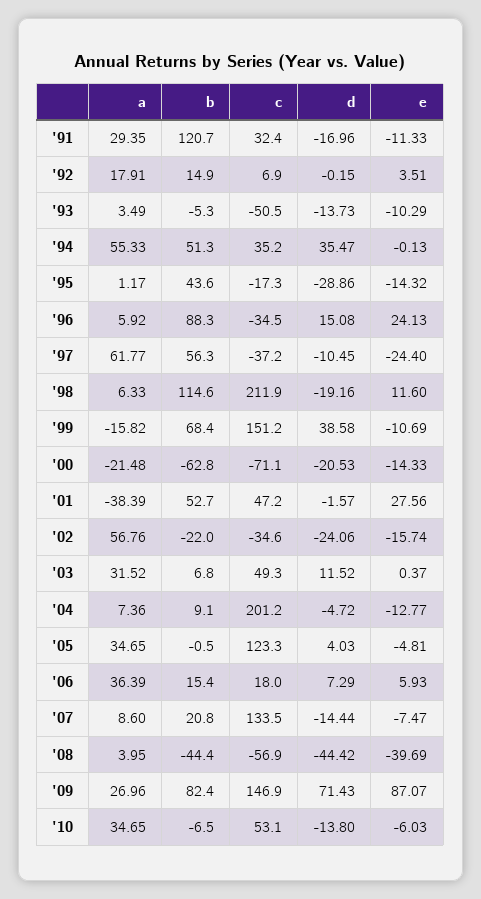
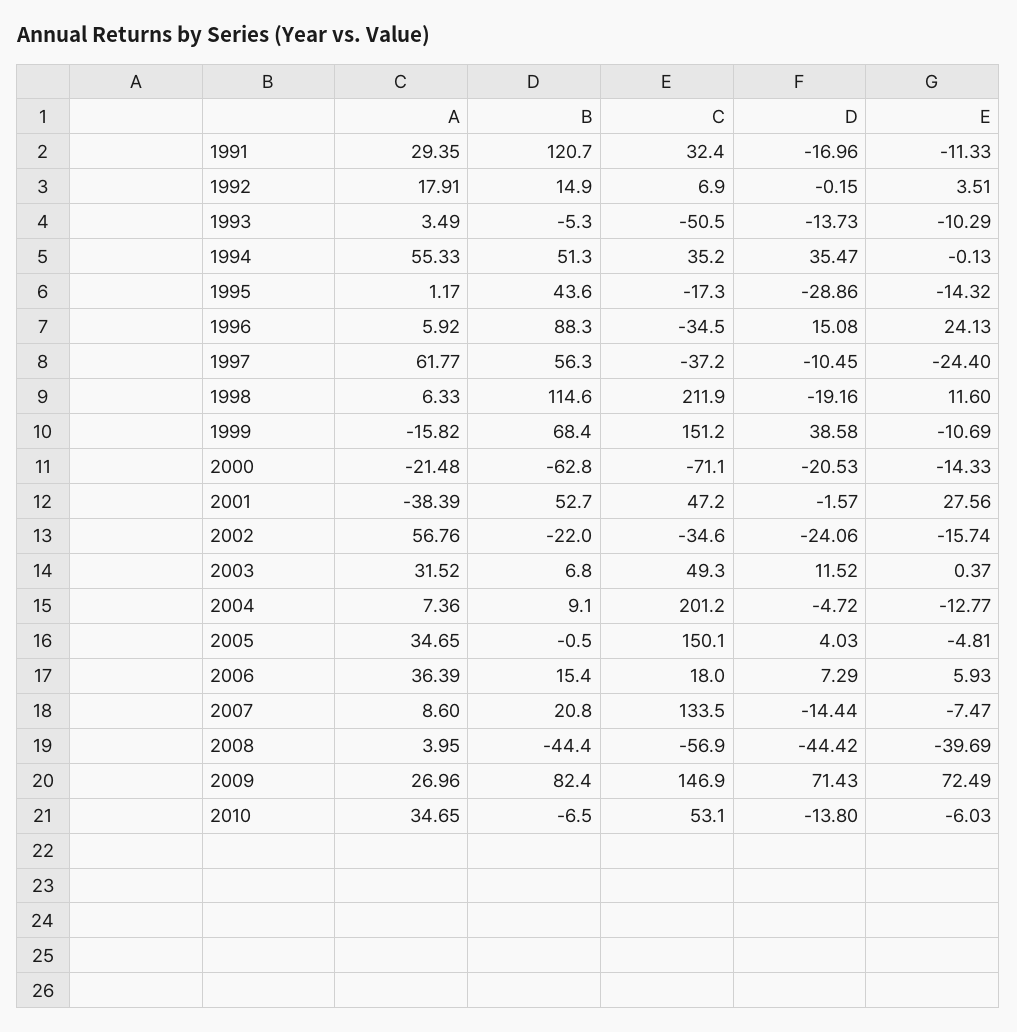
  {
    "a": {
      "'91": 29.35,
      "'92": 17.91,
      "'93": 3.49,
      "'94": 55.33,
      "'95": 1.17,
      "'96": 5.92,
      "'97": 61.77,
      "'98": 6.33,
      "'99": -15.82,
      "'00": -21.48,
      "'01": -38.39,
      "'02": 56.76,
      "'03": 31.52,
      "'04": 7.36,
      "'05": 34.65,
      "'06": 36.39,
      "'07": 8.6,
      "'08": 3.95,
      "'09": 26.96,
      "'10": 34.65
    },
    "b": {
      "'91": 120.7,
      "'92": 14.9,
      "'93": -5.3,
      "'94": 51.3,
      "'95": 43.6,
      "'96": 88.3,
      "'97": 56.3,
      "'98": 114.6,
      "'99": 68.4,
      "'00": -62.8,
      "'01": 52.7,
      "'02": -22,
      "'03": 6.8,
      "'04": 9.1,
      "'05": -0.5,
      "'06": 15.4,
      "'07": 20.8,
      "'08": -44.4,
      "'09": 82.4,
      "'10": -6.5
    },
    "c": {
      "'91": 32.4,
      "'92": 6.9,
      "'93": -50.5,
      "'94": 35.2,
      "'95": -17.3,
      "'96": -34.5,
      "'97": -37.2,
      "'98": 211.9,
      "'99": 151.2,
      "'00": -71.1,
      "'01": 47.2,
      "'02": -34.6,
      "'03": 49.3,
      "'04": 201.2,
-     "'05": 123.3,
+     "'05": 150.1,
      "'06": 18,
      "'07": 133.5,
      "'08": -56.9,
      "'09": 146.9,
      "'10": 53.1
    },
    "d": {
      "'91": -16.96,
      "'92": -0.15,
      "'93": -13.73,
      "'94": 35.47,
      "'95": -28.86,
      "'96": 15.08,
      "'97": -10.45,
      "'98": -19.16,
      "'99": 38.58,
      "'00": -20.53,
      "'01": -1.57,
      "'02": -24.06,
      "'03": 11.52,
      "'04": -4.72,
      "'05": 4.03,
      "'06": 7.29,
      "'07": -14.44,
      "'08": -44.42,
      "'09": 71.43,
      "'10": -13.8
    },
    "e": {
      "'91": -11.33,
      "'92": 3.51,
      "'93": -10.29,
      "'94": -0.13,
      "'95": -14.32,
      "'96": 24.13,
      "'97": -24.4,
      "'98": 11.6,
      "'99": -10.69,
      "'00": -14.33,
      "'01": 27.56,
      "'02": -15.74,
      "'03": 0.37,
      "'04": -12.77,
      "'05": -4.81,
      "'06": 5.93,
      "'07": -7.47,
      "'08": -39.69,
-     "'09": 87.07,
+     "'09": 72.49,
      "'10": -6.03
    }
  }

